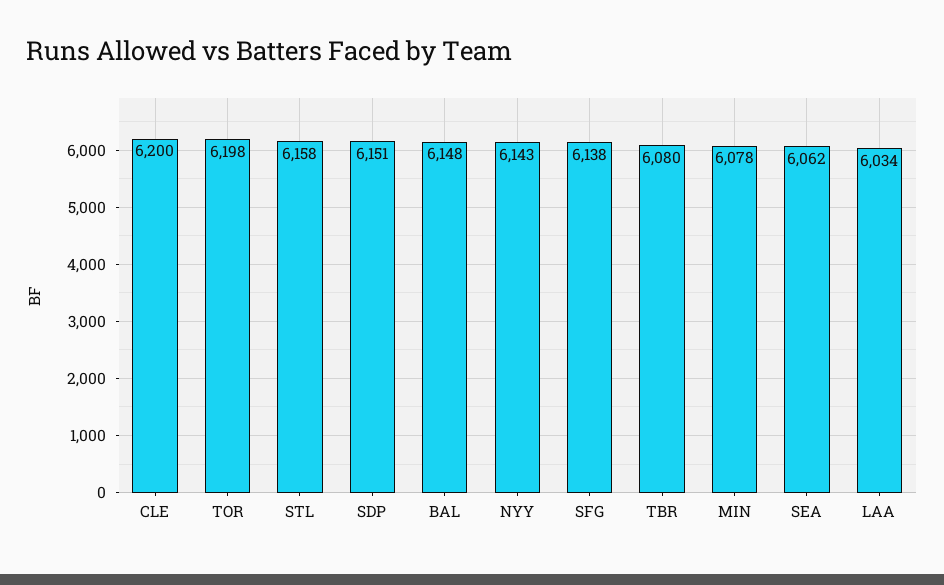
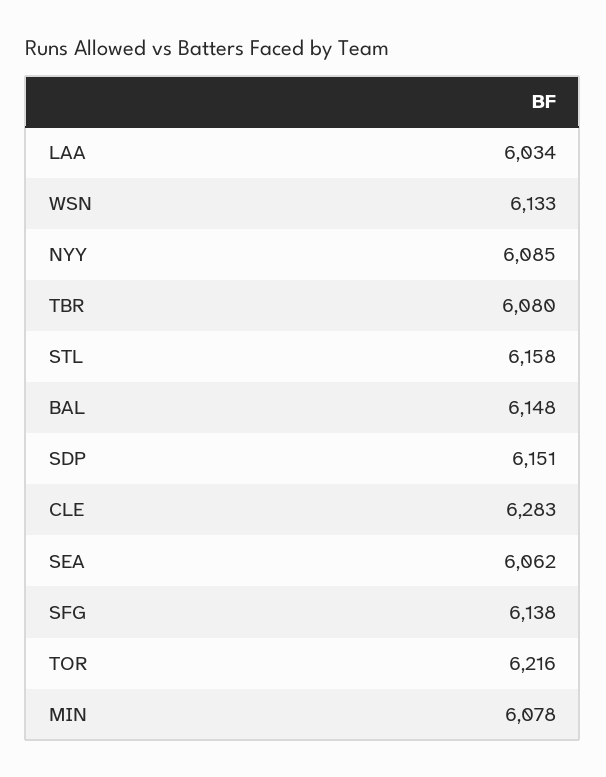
  {
-   "CLE": 6200,
+   "CLE": 6283,
-   "TOR": 6198,
+   "TOR": 6216,
    "STL": 6158,
    "SDP": 6151,
    "BAL": 6148,
-   "NYY": 6143,
+   "NYY": 6085,
    "SFG": 6138,
    "TBR": 6080,
    "MIN": 6078,
    "SEA": 6062,
-   "LAA": 6034
+   "LAA": 6034,
+   "WSN": 6133
  }

